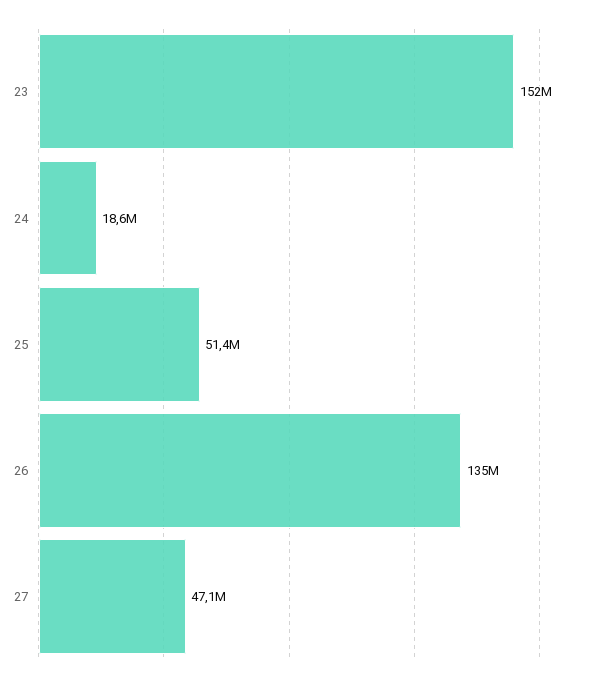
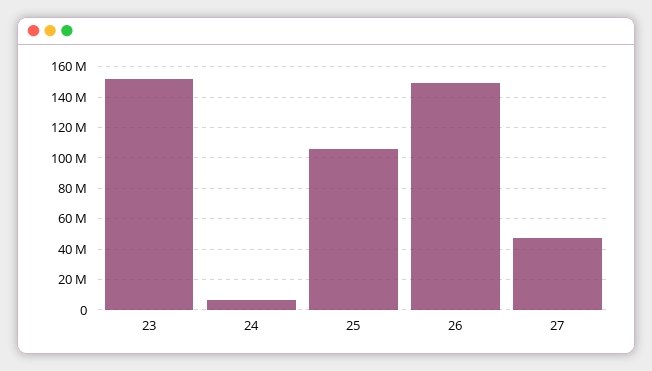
  {
    "23": 152000000,
-   "24": 18600000,
+   "24": 5000000,
-   "25": 51400000,
+   "25": 105000000,
-   "26": 135000000,
+   "26": 150000000,
    "27": 47100000
  }

